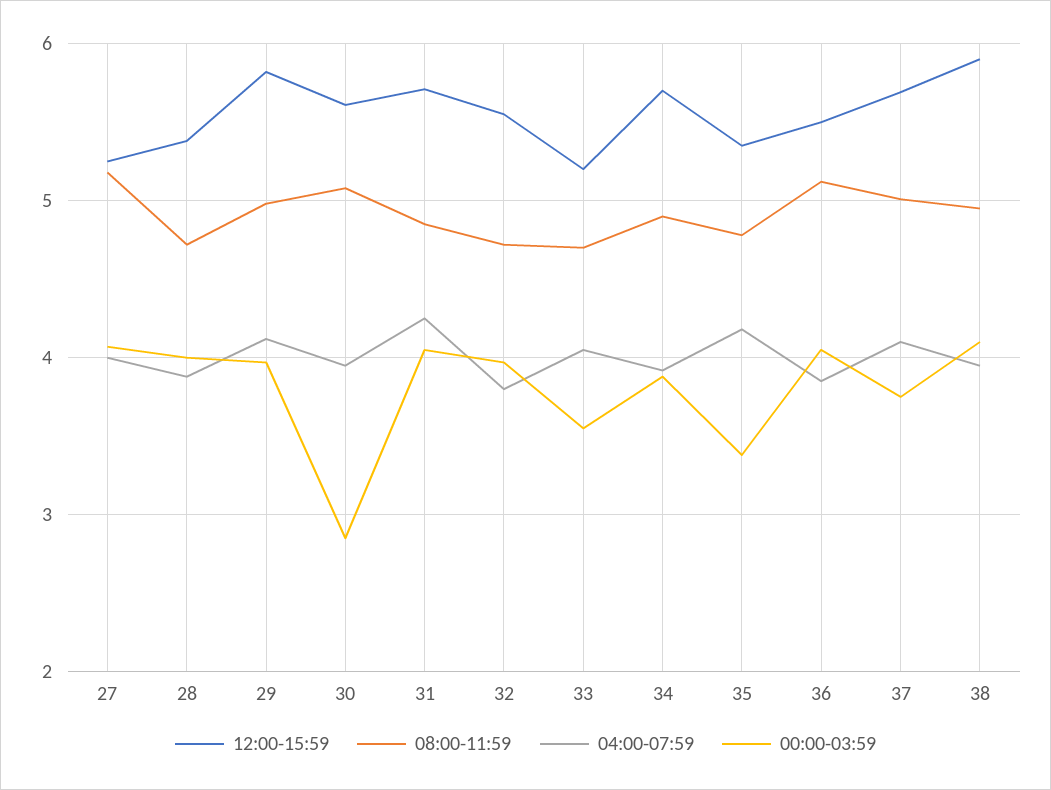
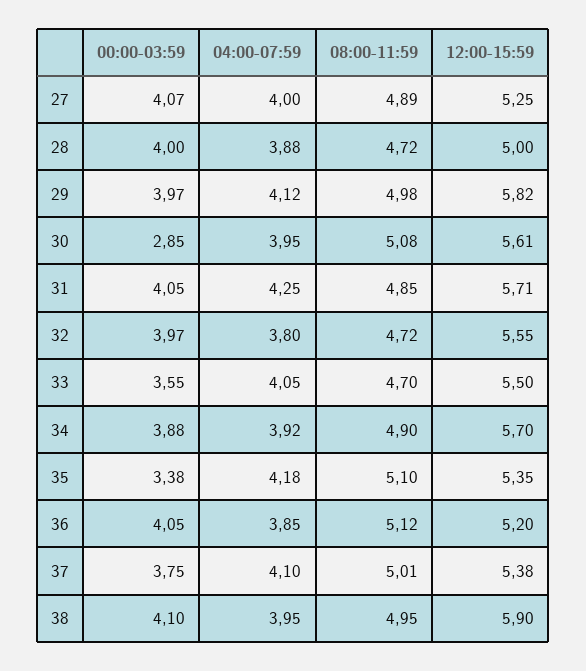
  {
    "12:00-15:59": {
      "27": 5.25,
-     "28": 5.4,
+     "28": 5,
      "29": 5.82,
      "30": 5.61,
      "31": 5.71,
      "32": 5.55,
-     "33": 5.2,
+     "33": 5.5,
      "34": 5.7,
      "35": 5.35,
-     "36": 5.5,
+     "36": 5.2,
-     "37": 5.7,
+     "37": 5.38,
      "38": 5.9
    },
    "08:00-11:59": {
-     "27": 5.2,
+     "27": 4.89,
      "28": 4.72,
      "29": 4.98,
      "30": 5.08,
      "31": 4.85,
      "32": 4.72,
      "33": 4.7,
      "34": 4.9,
-     "35": 4.8,
+     "35": 5.1,
      "36": 5.12,
      "37": 5.01,
      "38": 4.95
    },
    "04:00-07:59": {
      "27": 4,
      "28": 3.88,
      "29": 4.12,
      "30": 3.95,
      "31": 4.25,
      "32": 3.8,
      "33": 4.05,
      "34": 3.92,
      "35": 4.18,
      "36": 3.85,
      "37": 4.1,
      "38": 3.95
    },
    "00:00-03:59": {
      "27": 4.07,
      "28": 4,
      "29": 3.97,
      "30": 2.85,
      "31": 4.05,
      "32": 3.97,
      "33": 3.55,
      "34": 3.88,
      "35": 3.38,
      "36": 4.05,
      "37": 3.75,
      "38": 4.1
    }
  }

